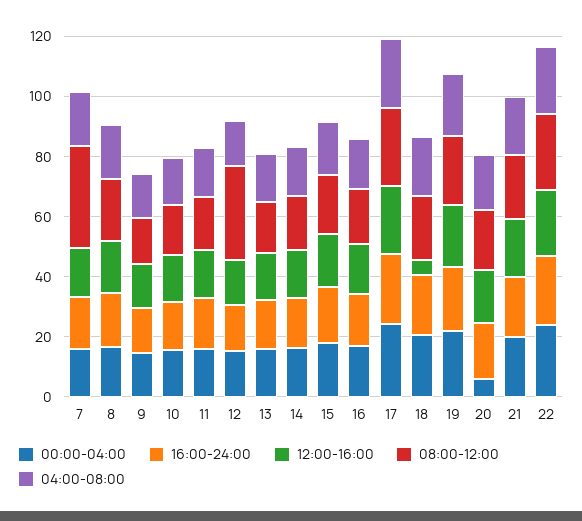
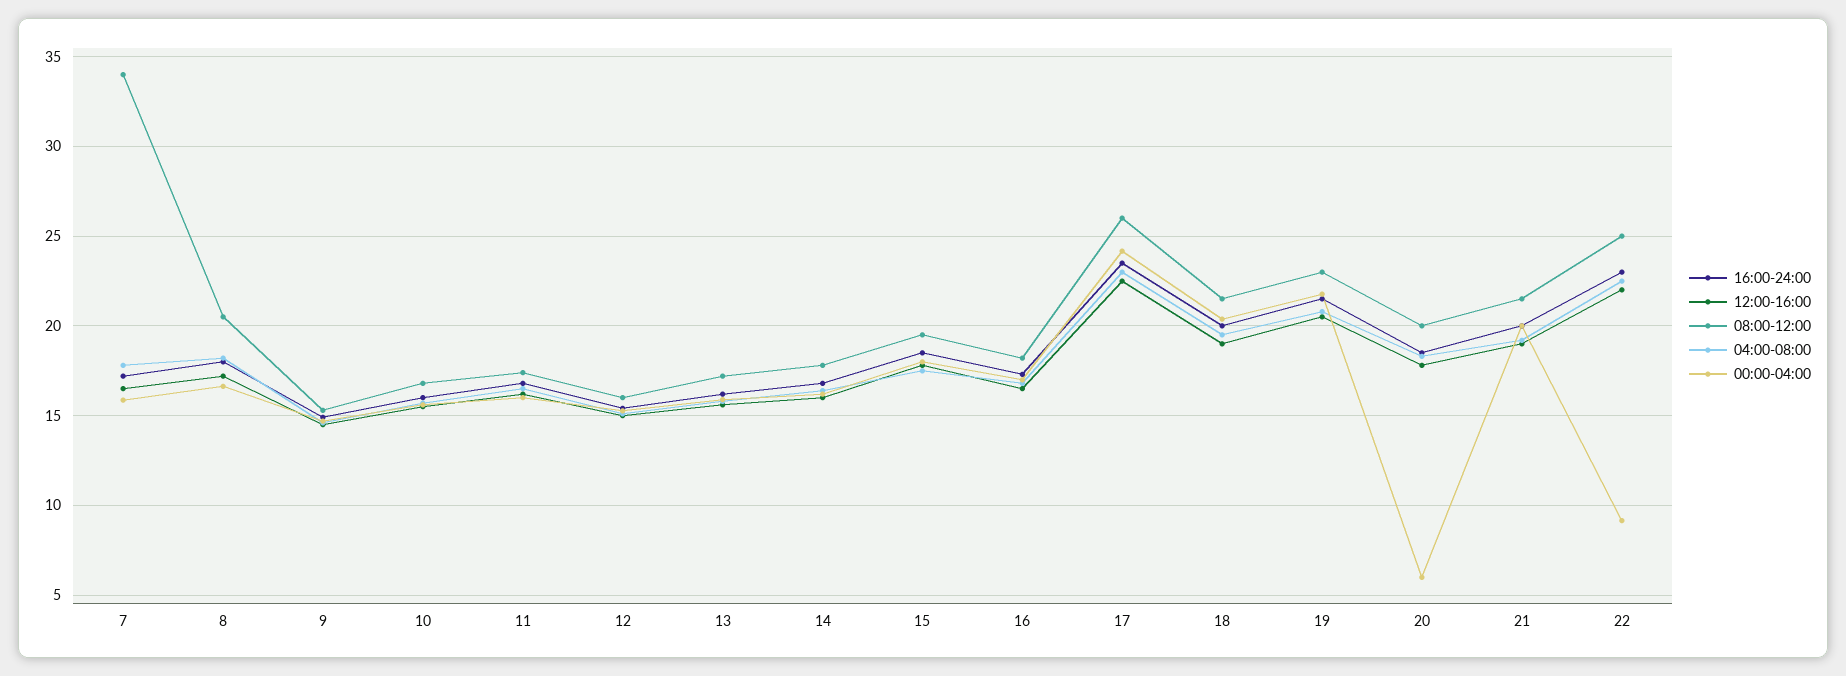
  {
    "00:00-04:00": {
      "7": 16,
      "8": 16.5,
      "9": 14.5,
      "10": 15.5,
      "11": 16,
      "12": 15.5,
      "13": 16,
      "14": 16,
      "15": 18,
      "16": 17,
      "17": 24,
      "18": 20.5,
      "19": 22,
      "20": 6,
      "21": 20,
-     "22": 25
+     "22": 9
    },
    "16:00-24:00": {
      "7": 17,
      "8": 18,
      "9": 15,
      "10": 16,
      "11": 17,
      "12": 15.5,
      "13": 16,
      "14": 17,
      "15": 18.5,
      "16": 17.5,
      "17": 23.5,
      "18": 20,
      "19": 21.5,
      "20": 18.5,
      "21": 20,
      "22": 23
    },
    "12:00-16:00": {
      "7": 16.5,
      "8": 17,
      "9": 14.5,
      "10": 15.5,
      "11": 16,
      "12": 15,
      "13": 15.5,
      "14": 16,
      "15": 18,
      "16": 16.5,
      "17": 22.5,
-     "18": 5,
+     "18": 19,
      "19": 20.5,
      "20": 18,
      "21": 19,
      "22": 22
    },
    "08:00-12:00": {
      "7": 34,
      "8": 20.5,
      "9": 15.5,
      "10": 17,
      "11": 17.5,
-     "12": 30,
+     "12": 16,
      "13": 17,
      "14": 18,
      "15": 19.5,
      "16": 18,
      "17": 26,
      "18": 21.5,
      "19": 23,
      "20": 20,
      "21": 21.5,
      "22": 25
    },
    "04:00-08:00": {
      "7": 18,
      "8": 18,
      "9": 14.5,
      "10": 15.5,
      "11": 16.5,
      "12": 15,
      "13": 16,
      "14": 16.5,
      "15": 17.5,
      "16": 17,
      "17": 23,
      "18": 19.5,
      "19": 21,
      "20": 18.5,
      "21": 19,
      "22": 22.5
    }
  }

